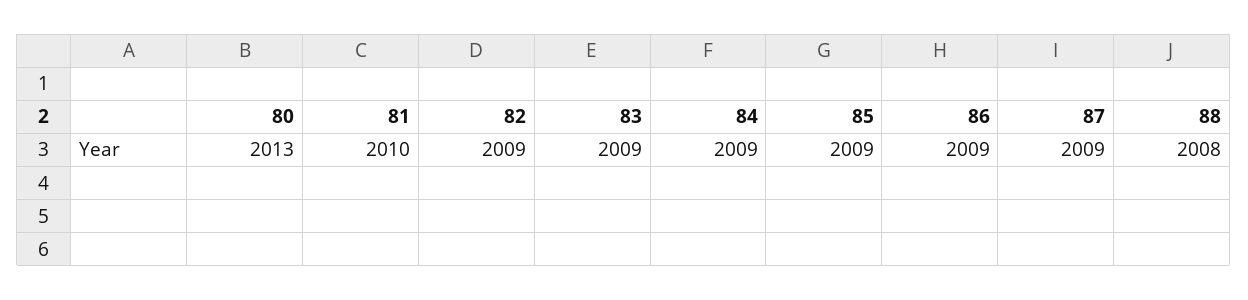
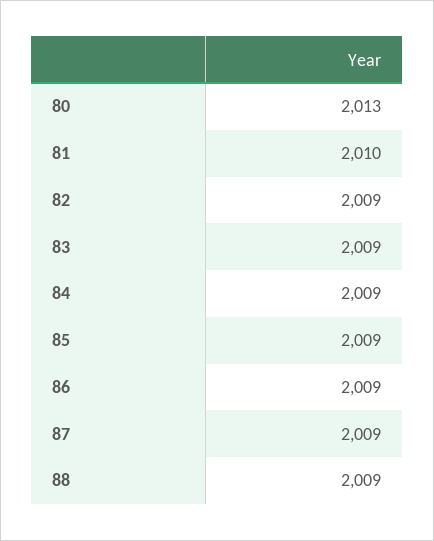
  {
    "80": 2013,
    "81": 2010,
    "82": 2009,
    "83": 2009,
    "84": 2009,
    "85": 2009,
    "86": 2009,
    "87": 2009,
-   "88": 2008
+   "88": 2009
  }

